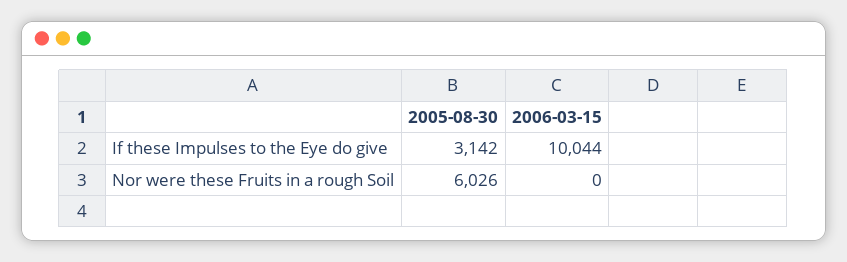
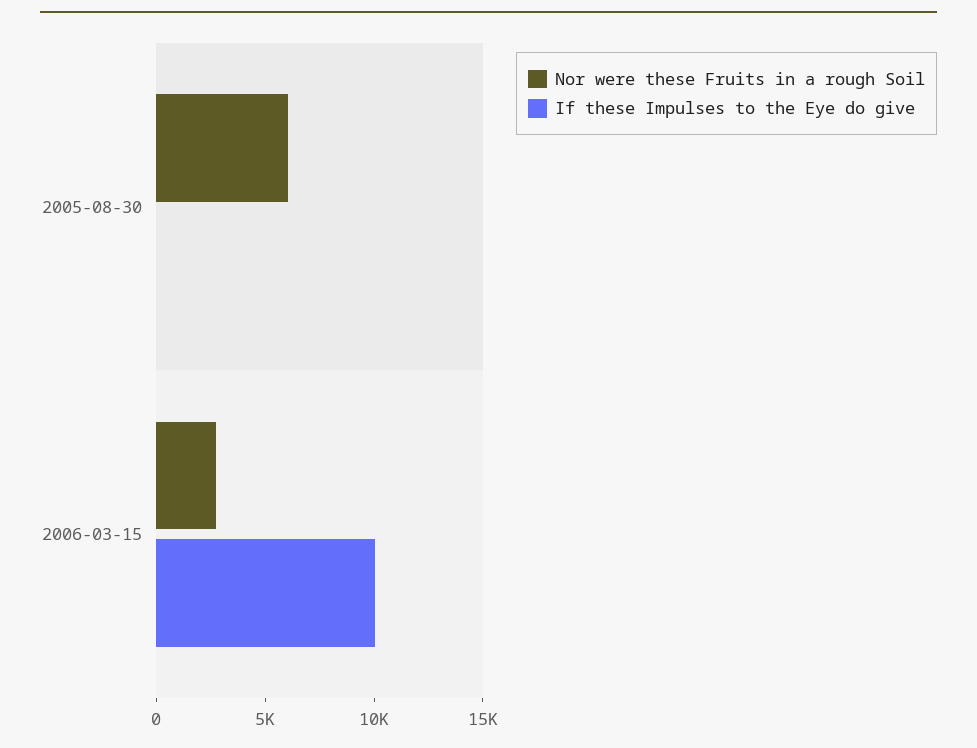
  {
    "If these Impulses to the Eye do give": {
-     "2005-08-30": 3142,
+     "2005-08-30": 0,
      "2006-03-15": 10044
    },
    "Nor were these Fruits in a rough Soil": {
      "2005-08-30": 6026,
-     "2006-03-15": 0
+     "2006-03-15": 3000
    }
  }

